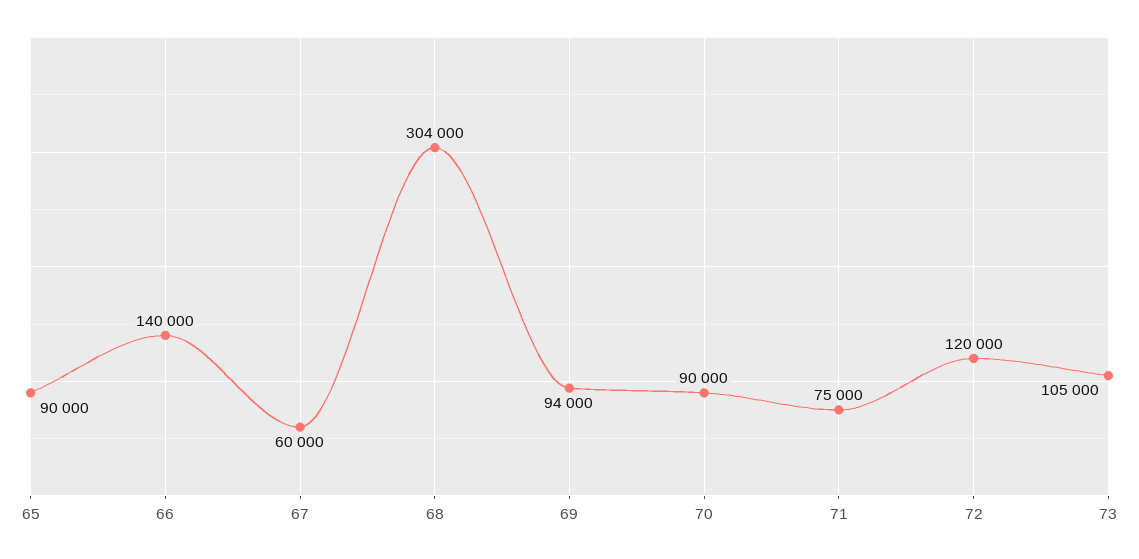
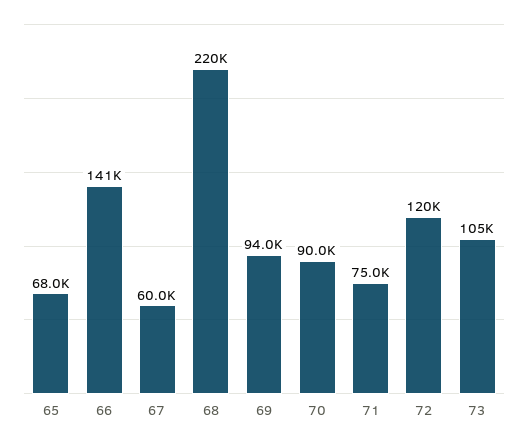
  {
-   "65": 90000,
+   "65": 68000,
-   "66": 140000,
+   "66": 141000,
    "67": 60000,
-   "68": 304000,
+   "68": 220000,
    "69": 94000,
    "70": 90000,
    "71": 75000,
    "72": 120000,
    "73": 105000
  }

